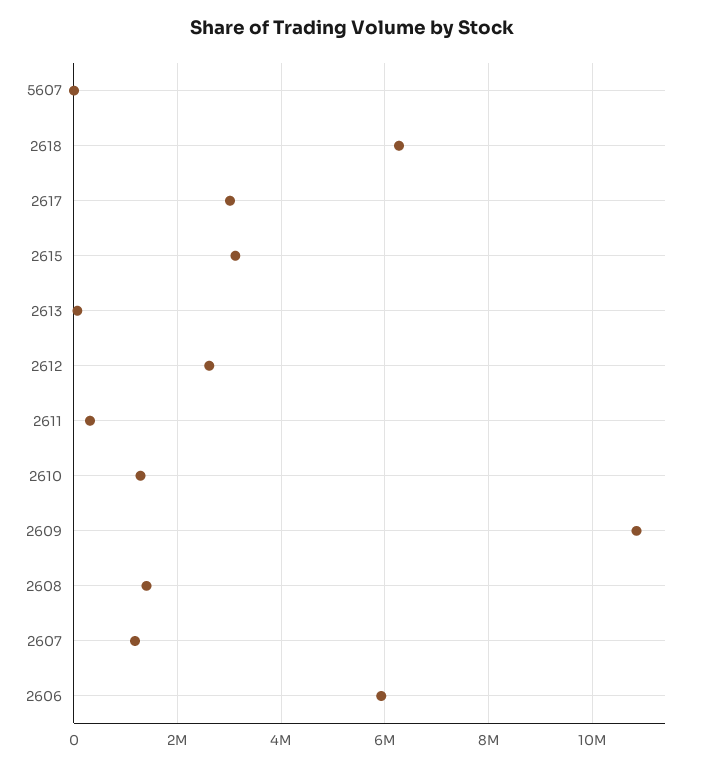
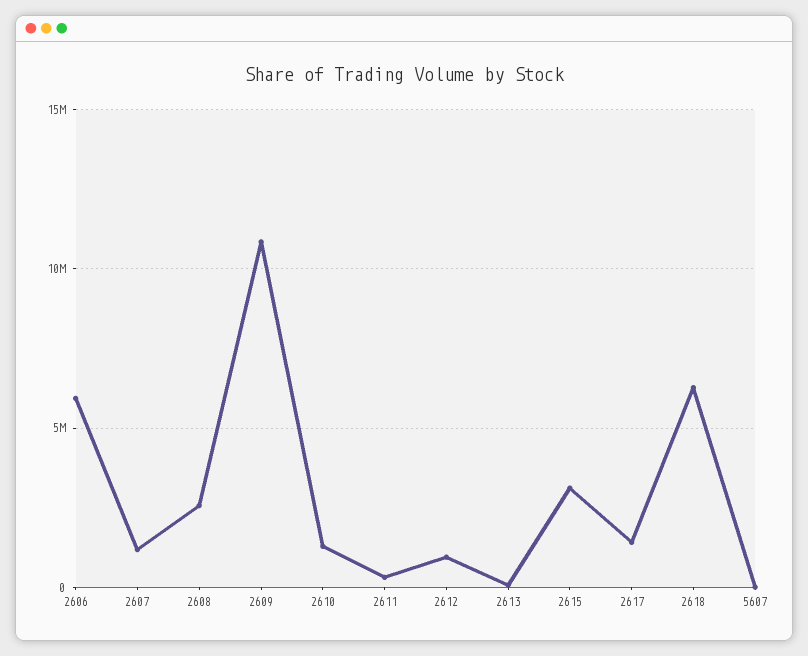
  {
    "5607": 0,
    "2618": 6200000,
-   "2617": 3000000,
+   "2617": 1500000,
    "2615": 3200000,
    "2613": 0,
-   "2612": 2600000,
+   "2612": 1000000,
    "2611": 400000,
    "2610": 1200000,
    "2609": 10800000,
-   "2608": 1400000,
+   "2608": 2500000,
    "2607": 1200000,
    "2606": 6000000
  }

